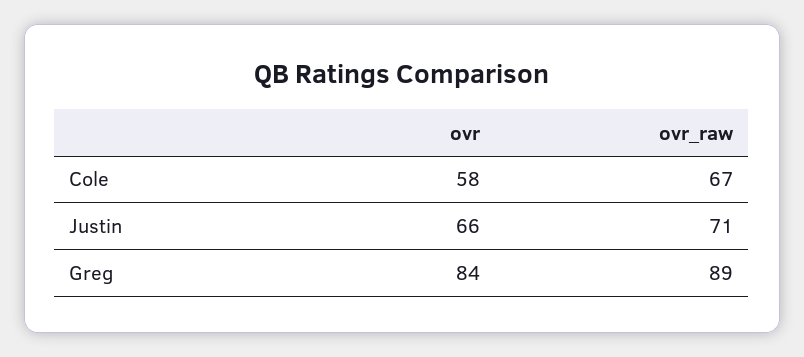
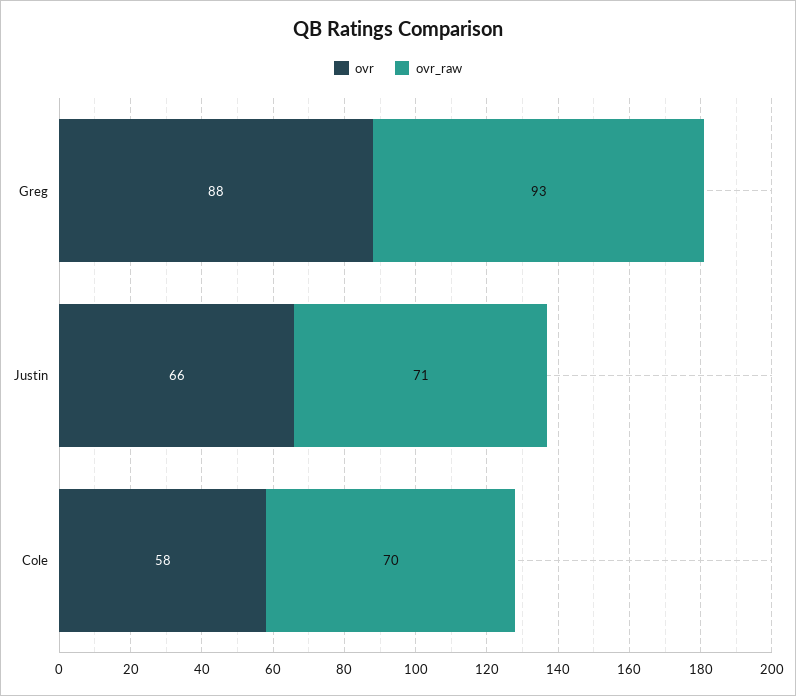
  {
    "ovr": {
      "Cole": 58,
      "Justin": 66,
-     "Greg": 84
+     "Greg": 88
    },
    "ovr_raw": {
-     "Cole": 67,
+     "Cole": 70,
      "Justin": 71,
-     "Greg": 89
+     "Greg": 93
    }
  }

